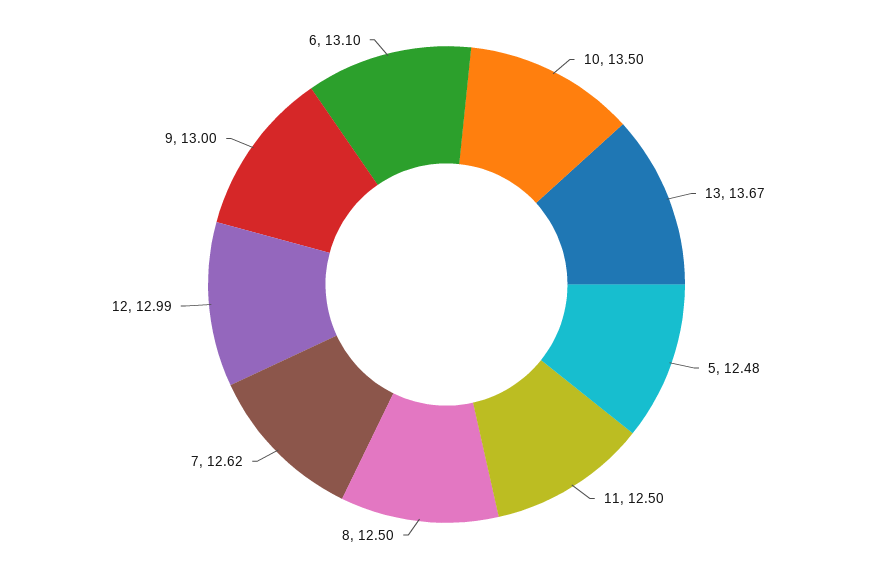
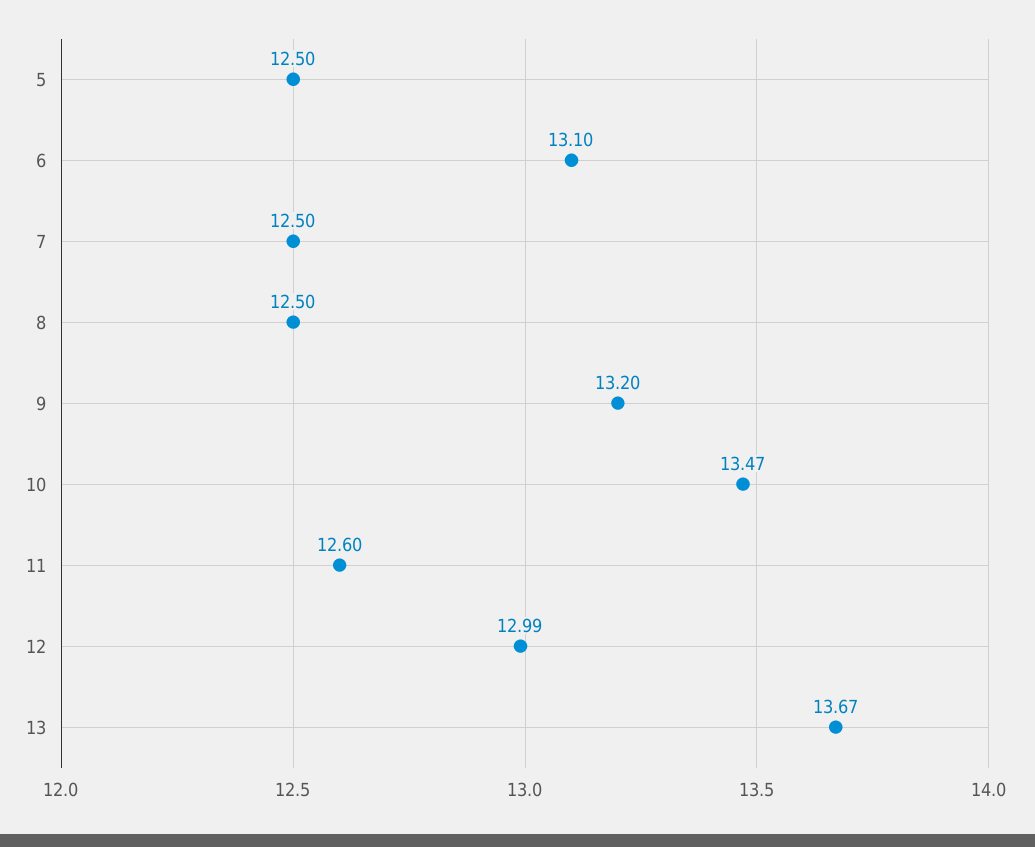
  {
-   "10": 13.5,
+   "10": 13.47,
    "13": 13.67,
-   "5": 12.48,
+   "5": 12.5,
-   "11": 12.5,
+   "11": 12.6,
    "8": 12.5,
-   "7": 12.62,
+   "7": 12.5,
    "12": 12.99,
-   "9": 13,
+   "9": 13.2,
    "6": 13.1
  }

